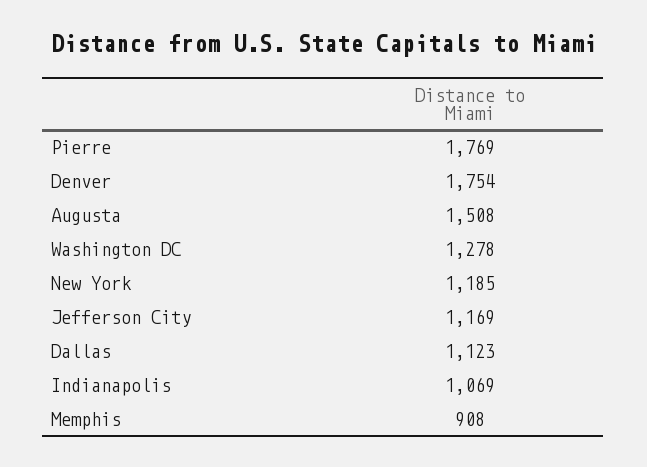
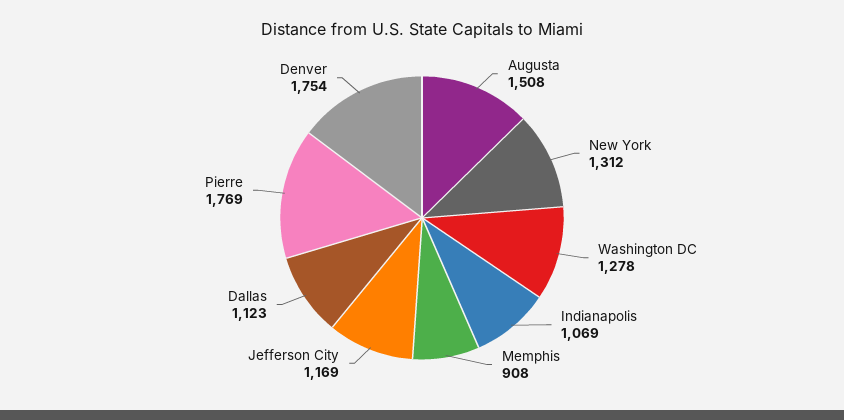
  {
    "Pierre": 1769,
    "Denver": 1754,
    "Augusta": 1508,
    "Washington DC": 1278,
-   "New York": 1185,
+   "New York": 1312,
    "Jefferson City": 1169,
    "Dallas": 1123,
    "Indianapolis": 1069,
    "Memphis": 908
  }

